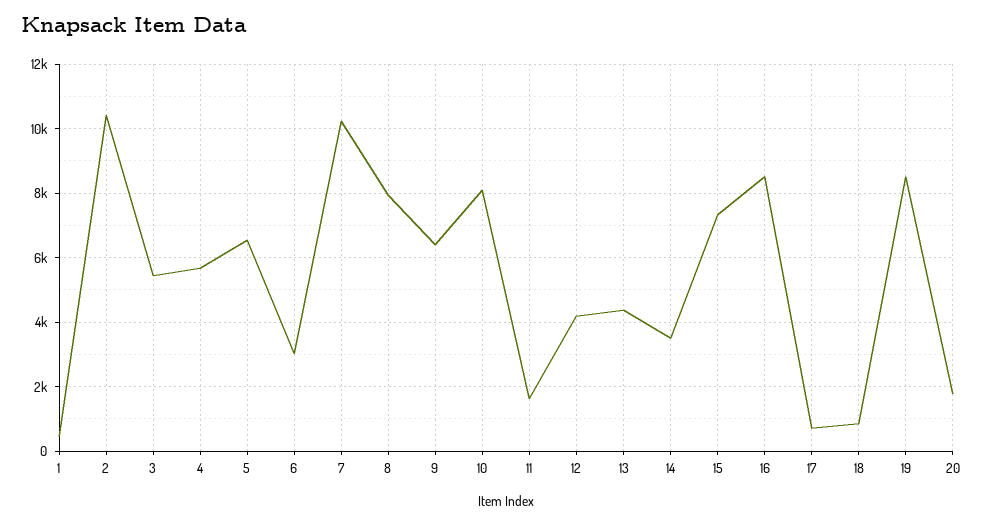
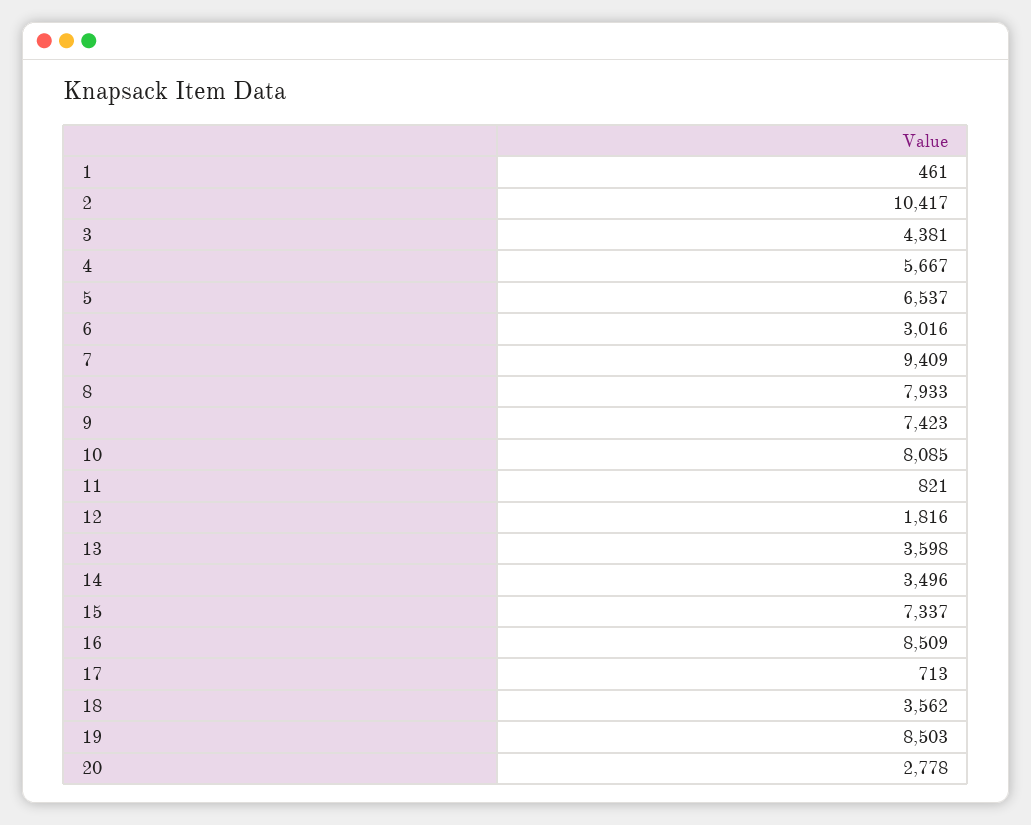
  {
    "1": 461,
    "2": 10417,
-   "3": 5400,
+   "3": 4381,
    "4": 5667,
    "5": 6537,
    "6": 3016,
-   "7": 10200,
+   "7": 9409,
    "8": 7933,
-   "9": 6400,
+   "9": 7423,
    "10": 8085,
-   "11": 1600,
+   "11": 821,
-   "12": 4200,
+   "12": 1816,
-   "13": 4400,
+   "13": 3598,
    "14": 3496,
    "15": 7337,
    "16": 8509,
    "17": 713,
-   "18": 800,
+   "18": 3562,
    "19": 8503,
-   "20": 1800
+   "20": 2778
  }

